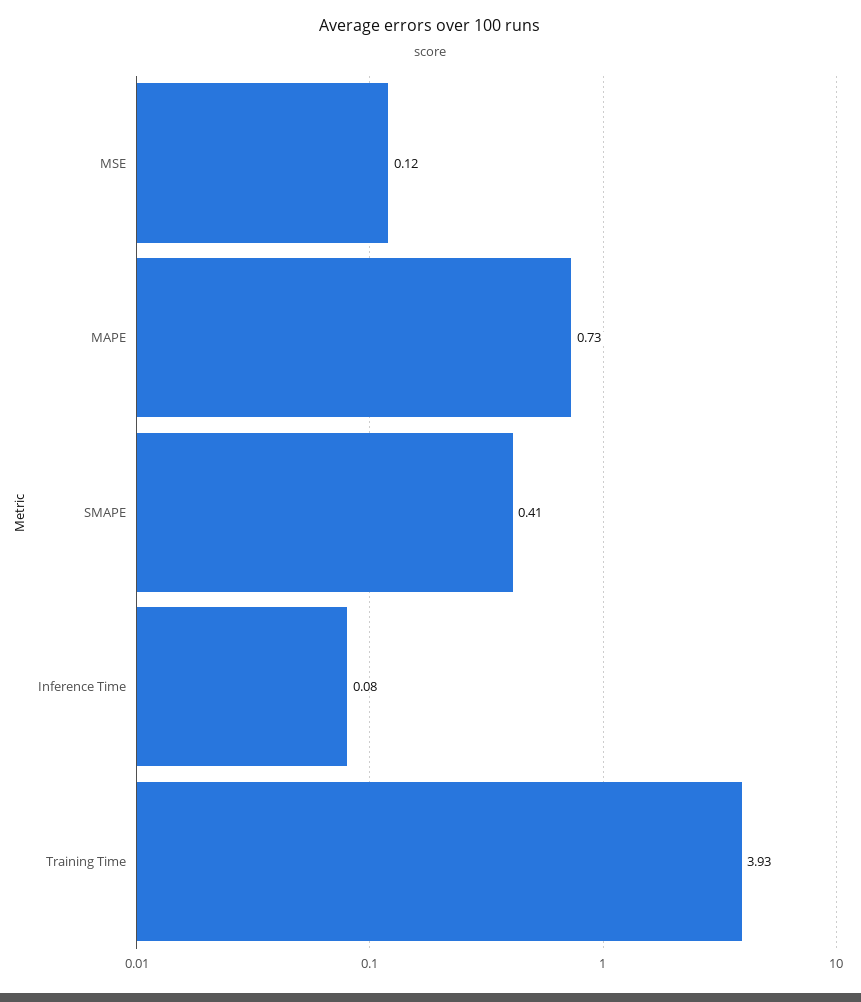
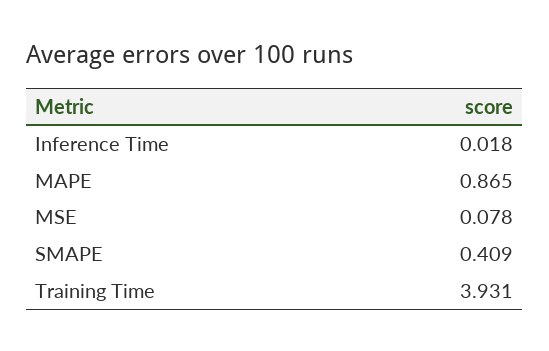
  {
-   "MSE": 0.12,
+   "MSE": 0.078,
-   "MAPE": 0.73,
+   "MAPE": 0.865,
    "SMAPE": 0.409,
-   "Inference Time": 0.08,
+   "Inference Time": 0.018,
    "Training Time": 3.931
  }

